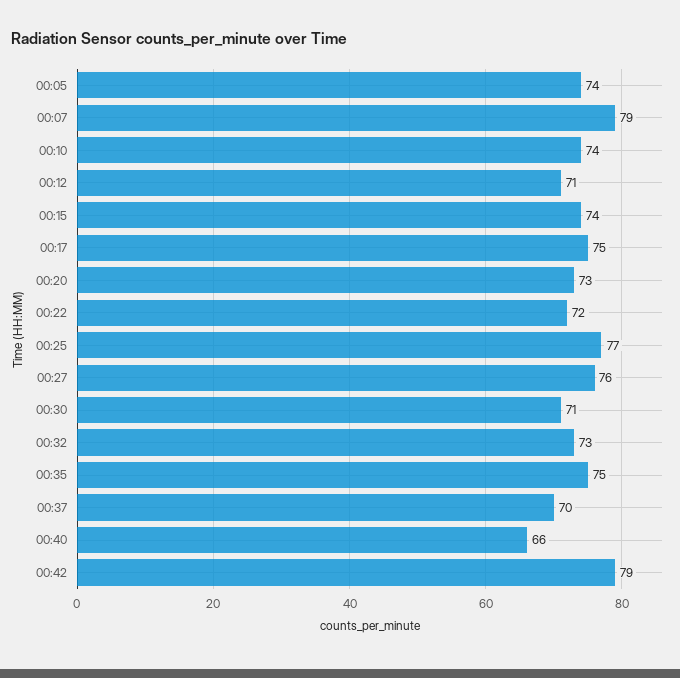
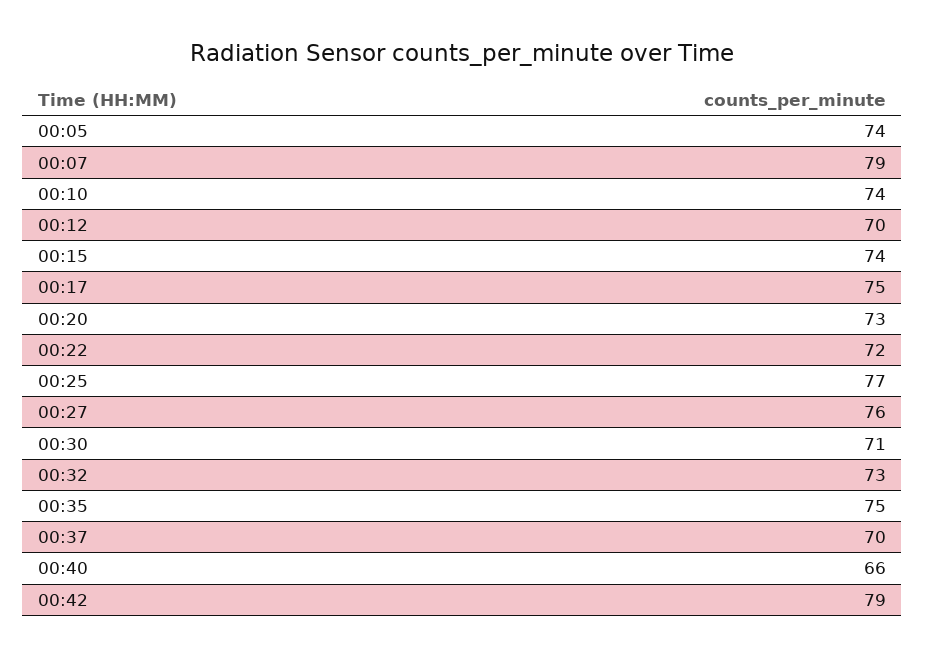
  {
    "00:05": 74,
    "00:07": 79,
    "00:10": 74,
-   "00:12": 71,
+   "00:12": 70,
    "00:15": 74,
    "00:17": 75,
    "00:20": 73,
    "00:22": 72,
    "00:25": 77,
    "00:27": 76,
    "00:30": 71,
    "00:32": 73,
    "00:35": 75,
    "00:37": 70,
    "00:40": 66,
    "00:42": 79
  }

